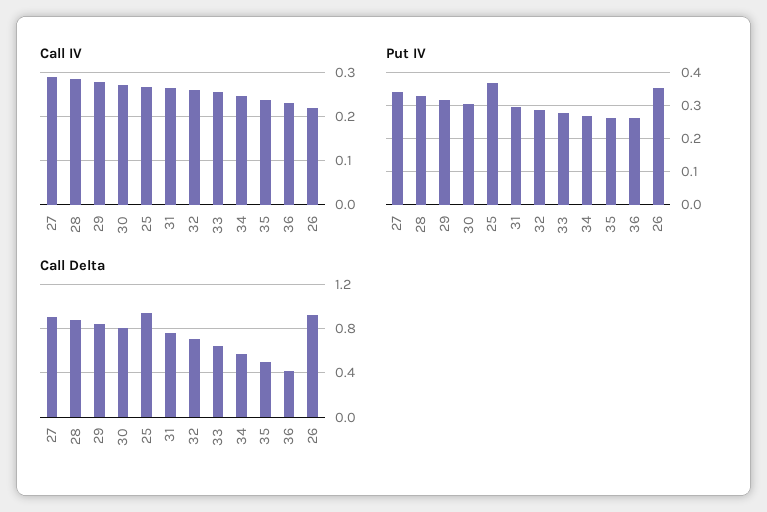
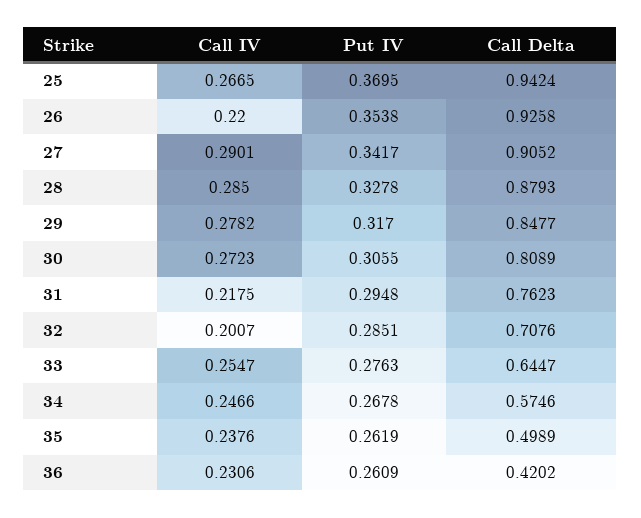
  {
    "Call IV": {
      "27": 0.2901,
      "28": 0.285,
      "29": 0.2782,
      "30": 0.2723,
      "25": 0.2665,
-     "31": 0.26,
+     "31": 0.2175,
-     "32": 0.26,
+     "32": 0.2007,
      "33": 0.2547,
      "34": 0.2466,
      "35": 0.2376,
      "36": 0.2306,
      "26": 0.22
    },
    "Put IV": {
      "27": 0.3417,
      "28": 0.3278,
      "29": 0.317,
      "30": 0.3055,
      "25": 0.3695,
      "31": 0.2948,
      "32": 0.2851,
      "33": 0.2763,
      "34": 0.2678,
      "35": 0.2619,
      "36": 0.2609,
      "26": 0.3538
    },
    "Call Delta": {
      "27": 0.9052,
      "28": 0.8793,
      "29": 0.8477,
      "30": 0.8089,
      "25": 0.9424,
      "31": 0.7623,
      "32": 0.7076,
      "33": 0.6447,
      "34": 0.5746,
      "35": 0.4989,
      "36": 0.4202,
      "26": 0.9258
    }
  }

